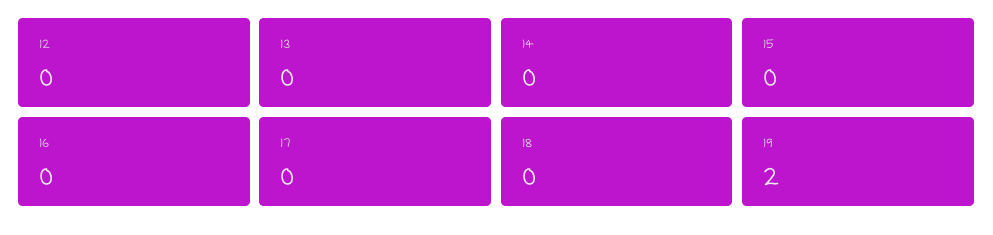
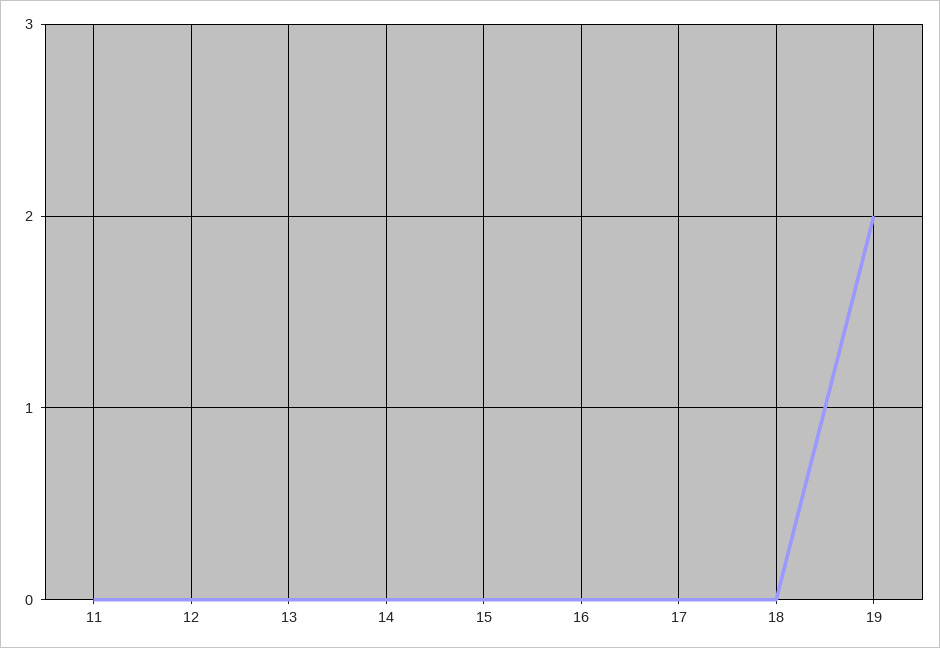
  {
    "12": 0,
    "13": 0,
    "14": 0,
    "15": 0,
    "16": 0,
    "17": 0,
    "18": 0,
-   "19": 2
+   "19": 2,
+   "11": 0
  }

